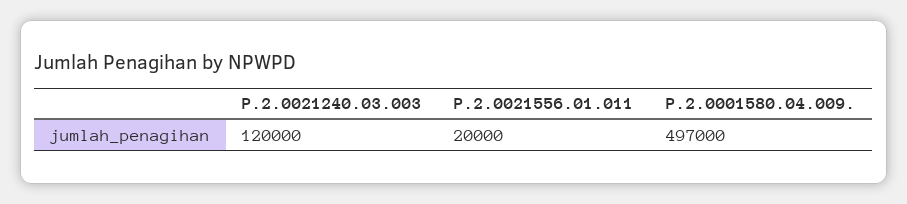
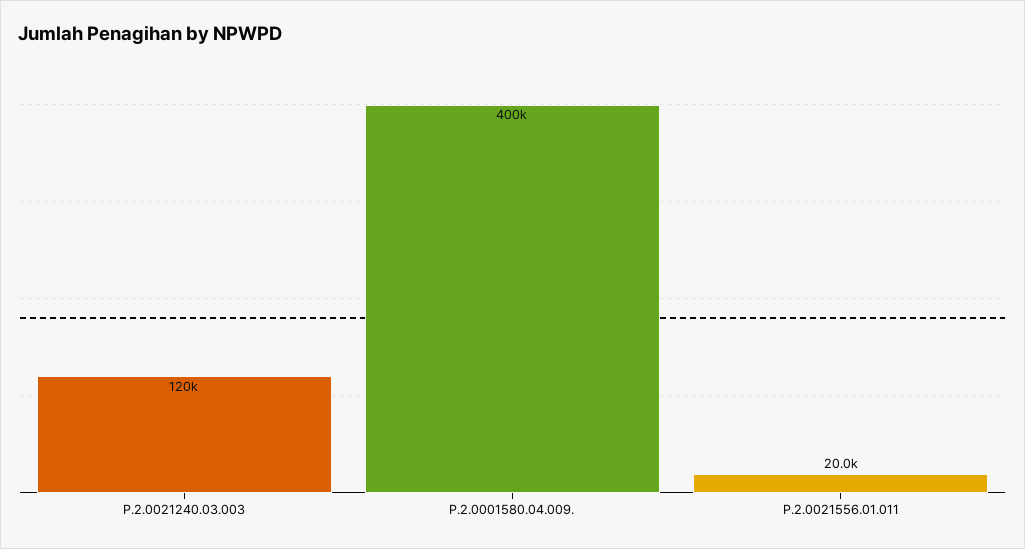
  {
    "P.2.0021240.03.003": 120000,
    "P.2.0021556.01.011": 20000,
-   "P.2.0001580.04.009.": 497000
+   "P.2.0001580.04.009.": 400000
  }

